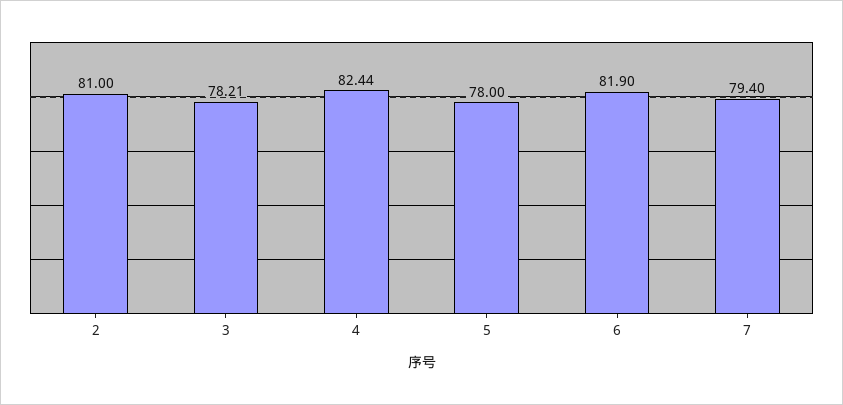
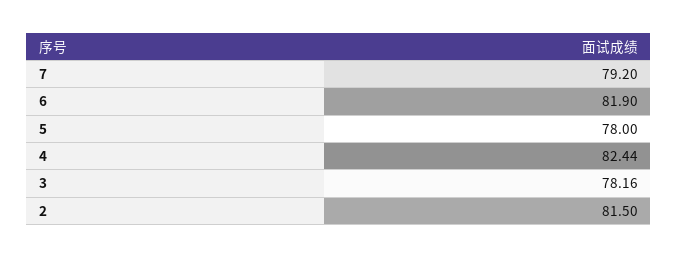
  {
-   "2": 81,
+   "2": 81.5,
-   "3": 78.21,
+   "3": 78.16,
    "4": 82.44,
    "5": 78,
    "6": 81.9,
-   "7": 79.4
+   "7": 79.2
  }

